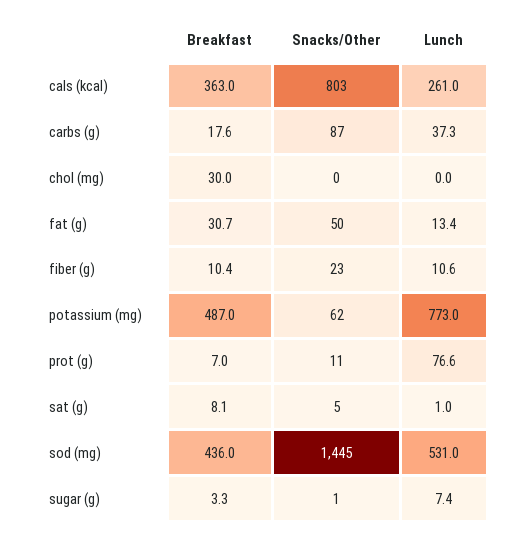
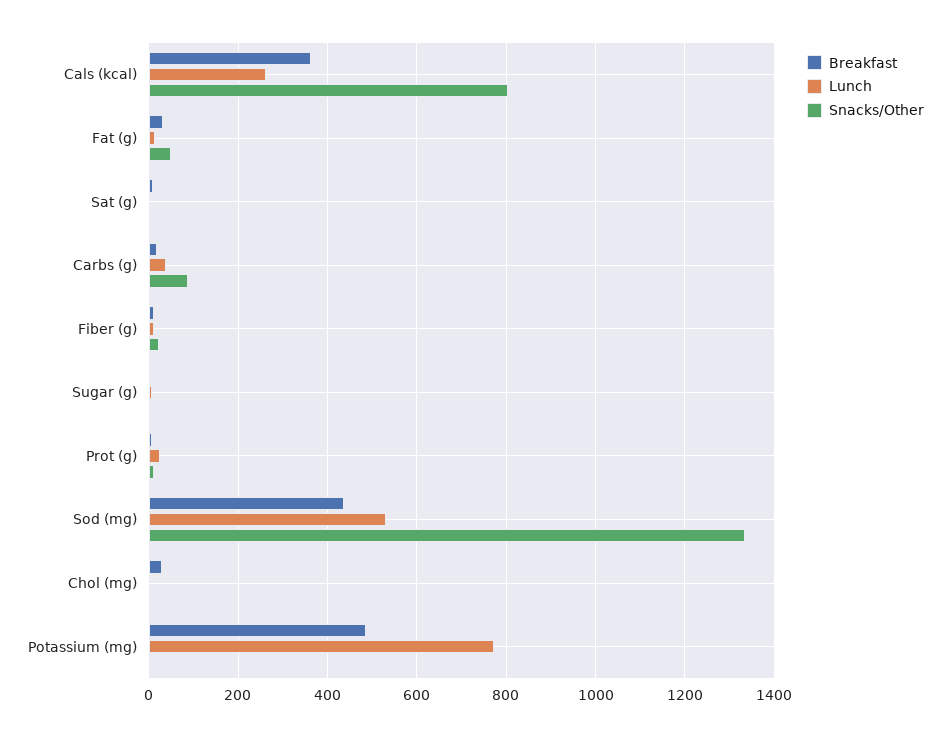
  {
    "Breakfast": {
      "cals (kcal)": 363,
      "carbs (g)": 17.6,
      "chol (mg)": 30,
      "fat (g)": 30.7,
      "fiber (g)": 10.4,
      "potassium (mg)": 487,
      "prot (g)": 7,
      "sat (g)": 8.1,
      "sod (mg)": 436,
      "sugar (g)": 3.3
    },
    "Snacks/Other": {
      "cals (kcal)": 803,
      "carbs (g)": 87,
      "chol (mg)": 0,
      "fat (g)": 50,
      "fiber (g)": 23,
-     "potassium (mg)": 62,
+     "potassium (mg)": 0,
      "prot (g)": 11,
      "sat (g)": 5,
-     "sod (mg)": 1445,
+     "sod (mg)": 1340,
      "sugar (g)": 1
    },
    "Lunch": {
      "cals (kcal)": 261,
      "carbs (g)": 37.3,
      "chol (mg)": 0,
      "fat (g)": 13.4,
      "fiber (g)": 10.6,
      "potassium (mg)": 773,
-     "prot (g)": 76.6,
+     "prot (g)": 20,
      "sat (g)": 1,
      "sod (mg)": 531,
      "sugar (g)": 7.4
    }
  }

